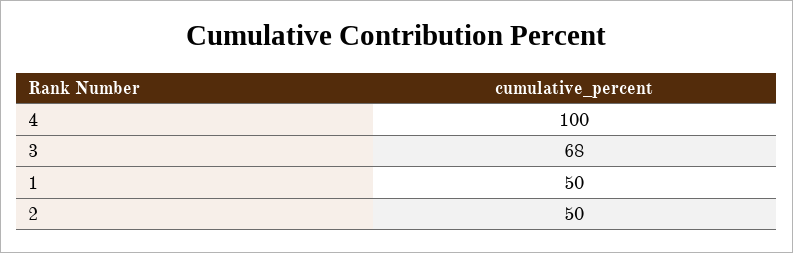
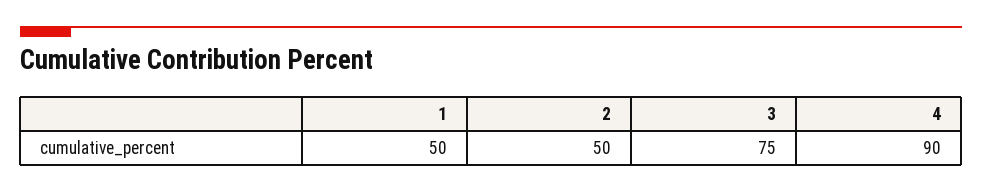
  {
-   "4": 100,
+   "4": 90,
-   "3": 68,
+   "3": 75,
    "1": 50,
    "2": 50
  }

